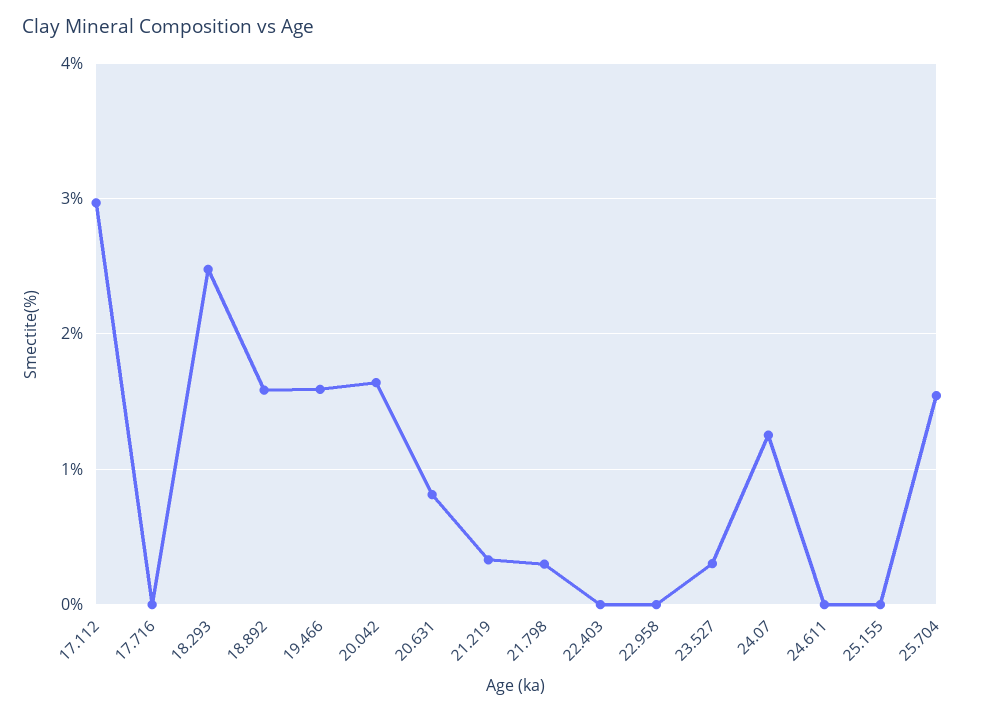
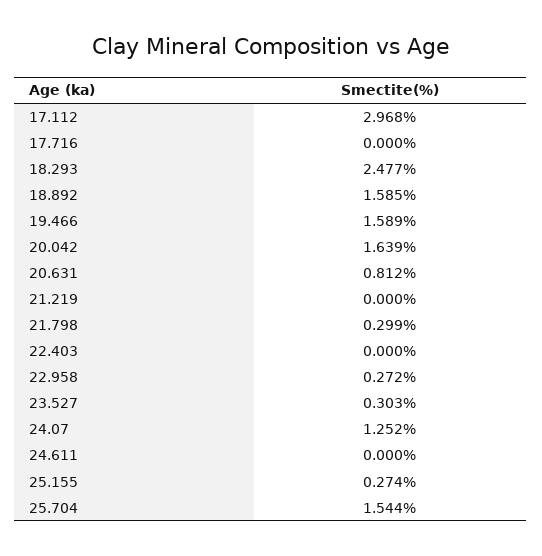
  {
    "17.112": 2.968,
    "17.716": 0,
    "18.293": 2.477,
    "18.892": 1.585,
    "19.466": 1.589,
    "20.042": 1.639,
    "20.631": 0.812,
-   "21.219": 0.3,
+   "21.219": 0,
    "21.798": 0.299,
    "22.403": 0,
-   "22.958": 0,
+   "22.958": 0.272,
    "23.527": 0.303,
    "24.07": 1.252,
    "24.611": 0,
-   "25.155": 0,
+   "25.155": 0.274,
    "25.704": 1.544
  }

